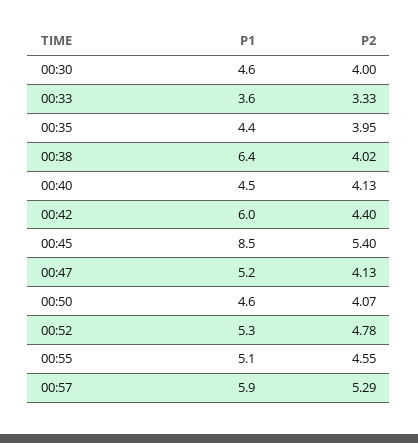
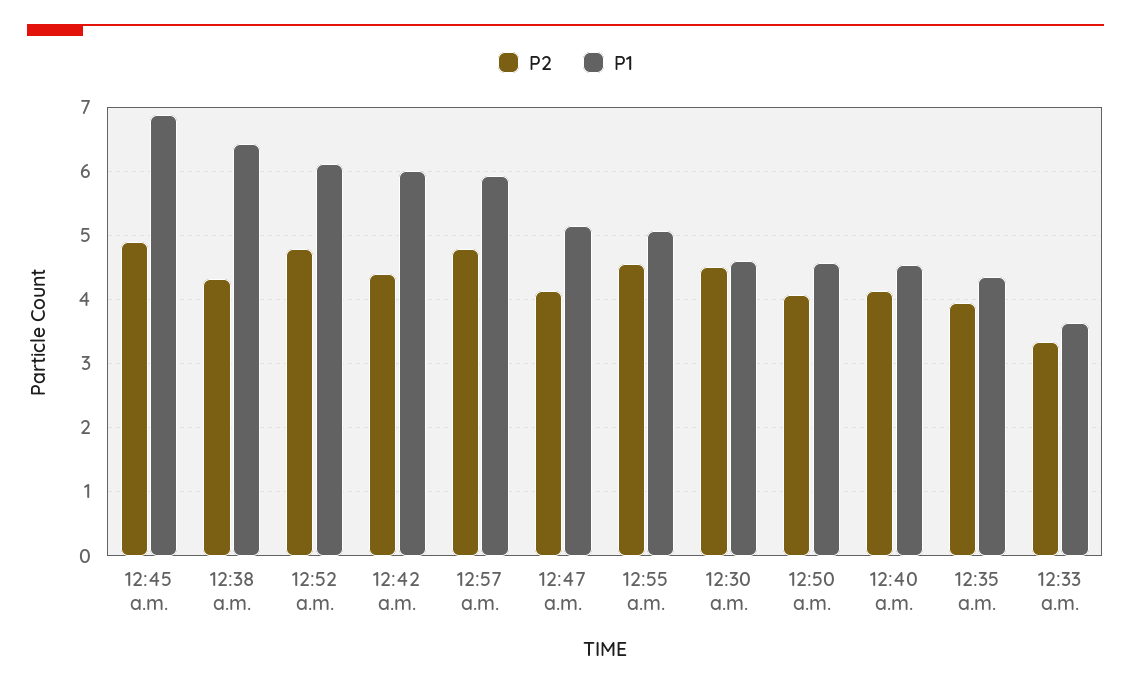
  {
    "P1": {
      "00:30": 4.6,
      "00:33": 3.6,
      "00:35": 4.4,
      "00:38": 6.4,
      "00:40": 4.5,
      "00:42": 6,
-     "00:45": 8.5,
+     "00:45": 6.9,
      "00:47": 5.2,
      "00:50": 4.6,
-     "00:52": 5.3,
+     "00:52": 6.1,
      "00:55": 5.1,
      "00:57": 5.9
    },
    "P2": {
-     "00:30": 4,
+     "00:30": 4.5,
      "00:33": 3.33,
      "00:35": 3.95,
-     "00:38": 4.02,
+     "00:38": 4.3,
      "00:40": 4.13,
      "00:42": 4.4,
-     "00:45": 5.4,
+     "00:45": 4.9,
      "00:47": 4.13,
      "00:50": 4.07,
      "00:52": 4.78,
      "00:55": 4.55,
-     "00:57": 5.29
+     "00:57": 4.8
    }
  }

